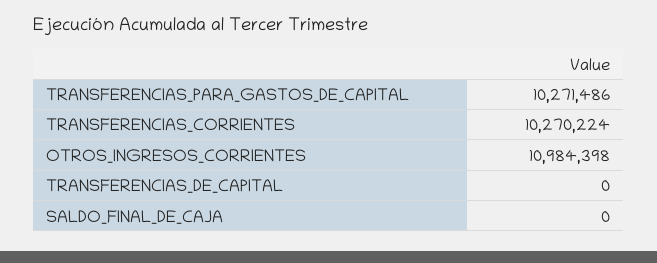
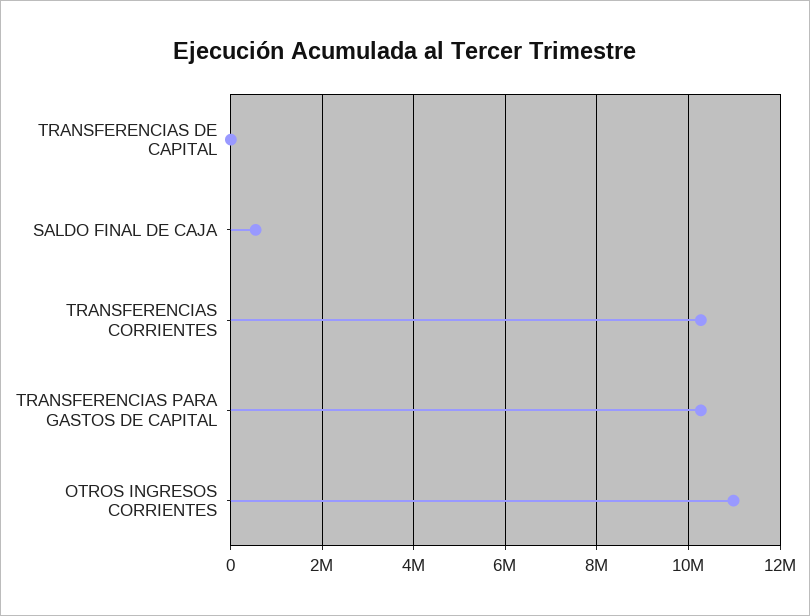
  {
    "TRANSFERENCIAS_PARA_GASTOS_DE_CAPITAL": 10271486,
    "TRANSFERENCIAS_CORRIENTES": 10270224,
    "OTROS_INGRESOS_CORRIENTES": 10984398,
    "TRANSFERENCIAS_DE_CAPITAL": 0,
-   "SALDO_FINAL_DE_CAJA": 0
+   "SALDO_FINAL_DE_CAJA": 600000
  }

